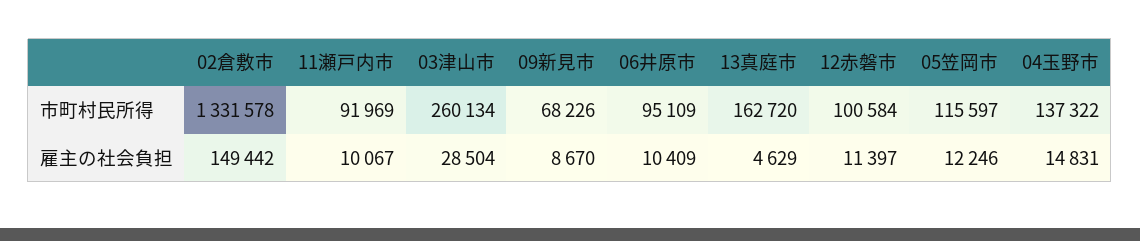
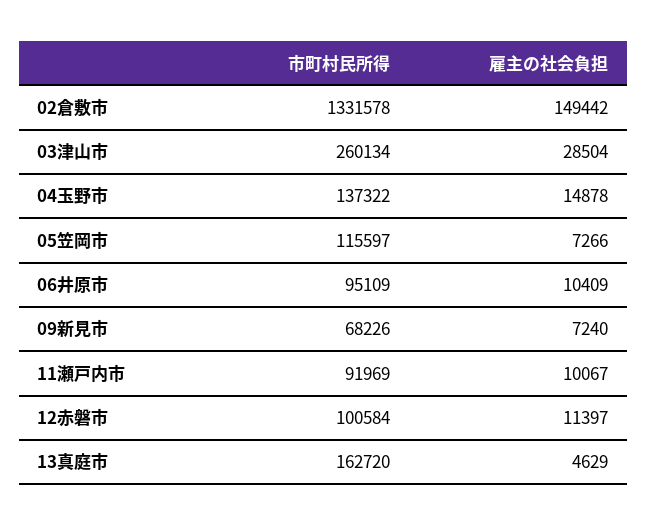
  {
    "02倉敷市": {
      "市町村民所得": 1331578,
      "雇主の社会負担": 149442
    },
    "11瀬戸内市": {
      "市町村民所得": 91969,
      "雇主の社会負担": 10067
    },
    "03津山市": {
      "市町村民所得": 260134,
      "雇主の社会負担": 28504
    },
    "09新見市": {
      "市町村民所得": 68226,
-     "雇主の社会負担": 8670
+     "雇主の社会負担": 7240
    },
    "06井原市": {
      "市町村民所得": 95109,
      "雇主の社会負担": 10409
    },
    "13真庭市": {
      "市町村民所得": 162720,
      "雇主の社会負担": 4629
    },
    "12赤磐市": {
      "市町村民所得": 100584,
      "雇主の社会負担": 11397
    },
    "05笠岡市": {
      "市町村民所得": 115597,
-     "雇主の社会負担": 12246
+     "雇主の社会負担": 7266
    },
    "04玉野市": {
      "市町村民所得": 137322,
-     "雇主の社会負担": 14831
+     "雇主の社会負担": 14878
    }
  }

